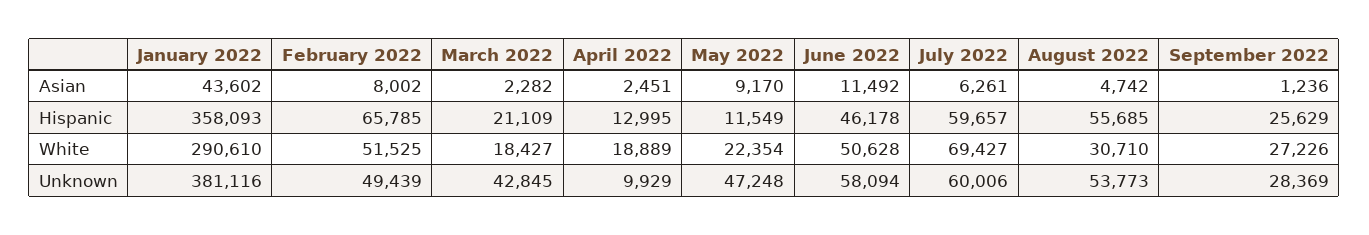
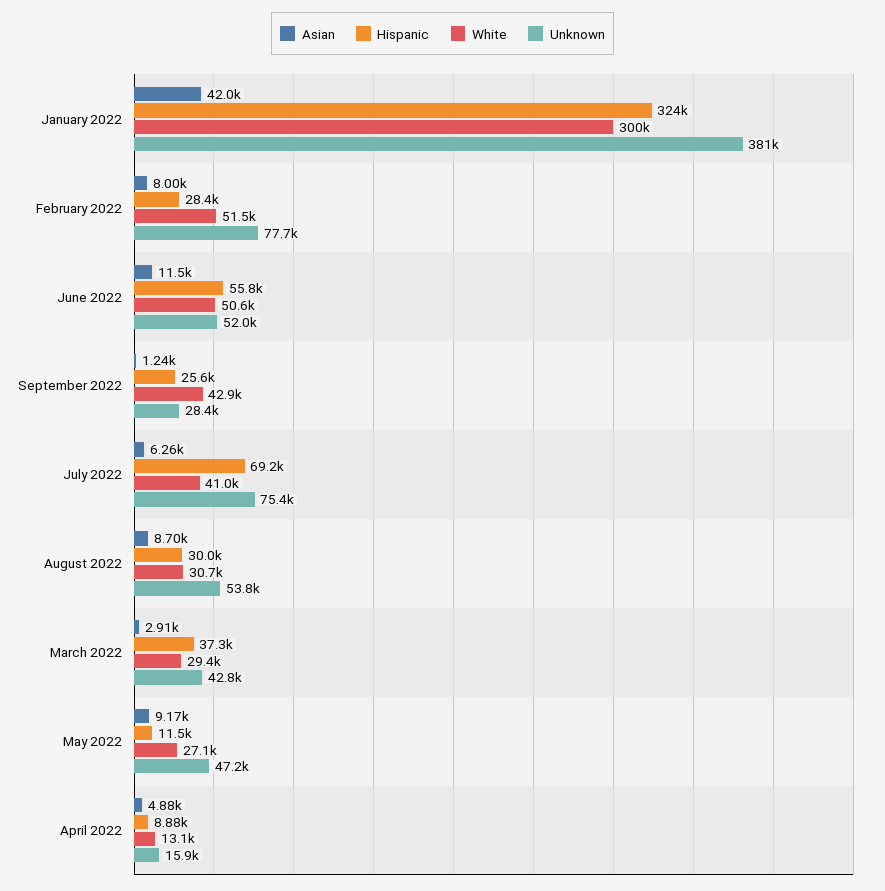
  {
    "Asian": {
-     "January 2022": 43602,
+     "January 2022": 42000,
      "February 2022": 8002,
-     "March 2022": 2282,
+     "March 2022": 2910,
-     "April 2022": 2451,
+     "April 2022": 4880,
      "May 2022": 9170,
      "June 2022": 11492,
      "July 2022": 6261,
-     "August 2022": 4742,
+     "August 2022": 8700,
      "September 2022": 1236
    },
    "Hispanic": {
-     "January 2022": 358093,
+     "January 2022": 324000,
-     "February 2022": 65785,
+     "February 2022": 28400,
-     "March 2022": 21109,
+     "March 2022": 37300,
-     "April 2022": 12995,
+     "April 2022": 8880,
      "May 2022": 11549,
-     "June 2022": 46178,
+     "June 2022": 55800,
-     "July 2022": 59657,
+     "July 2022": 69200,
-     "August 2022": 55685,
+     "August 2022": 30000,
      "September 2022": 25629
    },
    "White": {
-     "January 2022": 290610,
+     "January 2022": 300000,
      "February 2022": 51525,
-     "March 2022": 18427,
+     "March 2022": 29400,
-     "April 2022": 18889,
+     "April 2022": 13100,
-     "May 2022": 22354,
+     "May 2022": 27100,
      "June 2022": 50628,
-     "July 2022": 69427,
+     "July 2022": 41000,
      "August 2022": 30710,
-     "September 2022": 27226
+     "September 2022": 42900
    },
    "Unknown": {
      "January 2022": 381116,
-     "February 2022": 49439,
+     "February 2022": 77700,
      "March 2022": 42845,
-     "April 2022": 9929,
+     "April 2022": 15900,
      "May 2022": 47248,
-     "June 2022": 58094,
+     "June 2022": 52000,
-     "July 2022": 60006,
+     "July 2022": 75400,
      "August 2022": 53773,
      "September 2022": 28369
    }
  }

